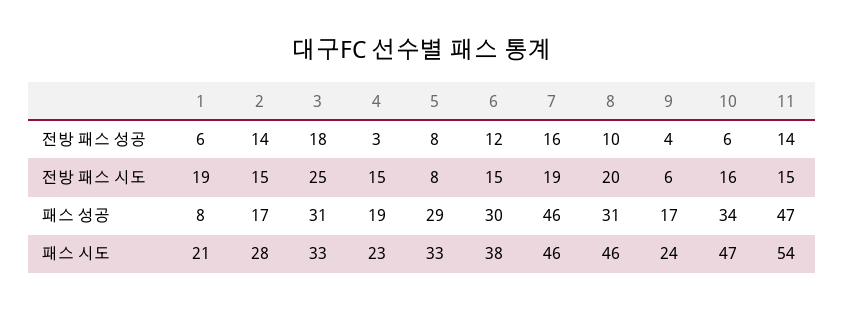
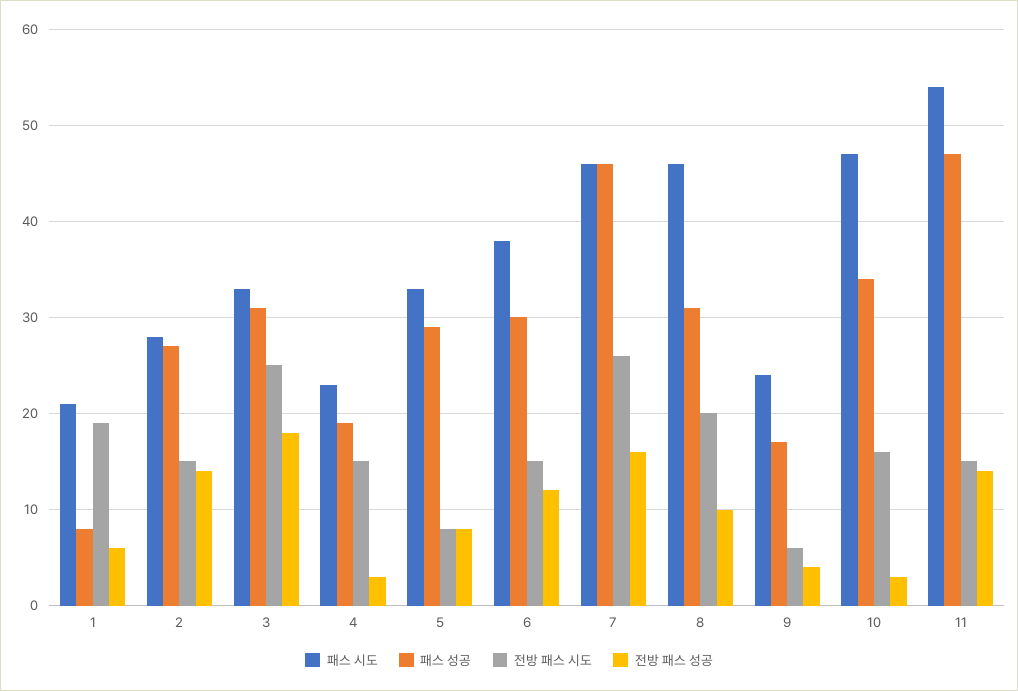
  {
    "전방 패스 성공": {
      "1": 6,
      "2": 14,
      "3": 18,
      "4": 3,
      "5": 8,
      "6": 12,
      "7": 16,
      "8": 10,
      "9": 4,
-     "10": 6,
+     "10": 3,
      "11": 14
    },
    "전방 패스 시도": {
      "1": 19,
      "2": 15,
      "3": 25,
      "4": 15,
      "5": 8,
      "6": 15,
-     "7": 19,
+     "7": 26,
      "8": 20,
      "9": 6,
      "10": 16,
      "11": 15
    },
    "패스 성공": {
      "1": 8,
-     "2": 17,
+     "2": 27,
      "3": 31,
      "4": 19,
      "5": 29,
      "6": 30,
      "7": 46,
      "8": 31,
      "9": 17,
      "10": 34,
      "11": 47
    },
    "패스 시도": {
      "1": 21,
      "2": 28,
      "3": 33,
      "4": 23,
      "5": 33,
      "6": 38,
      "7": 46,
      "8": 46,
      "9": 24,
      "10": 47,
      "11": 54
    }
  }

